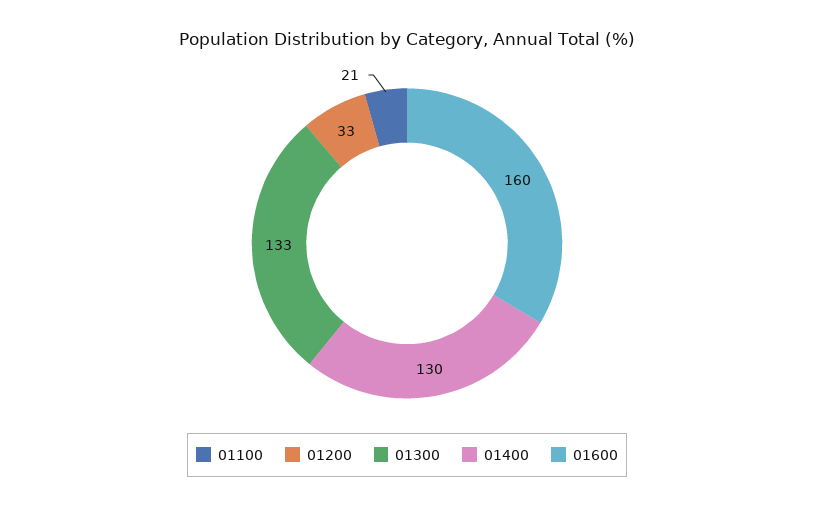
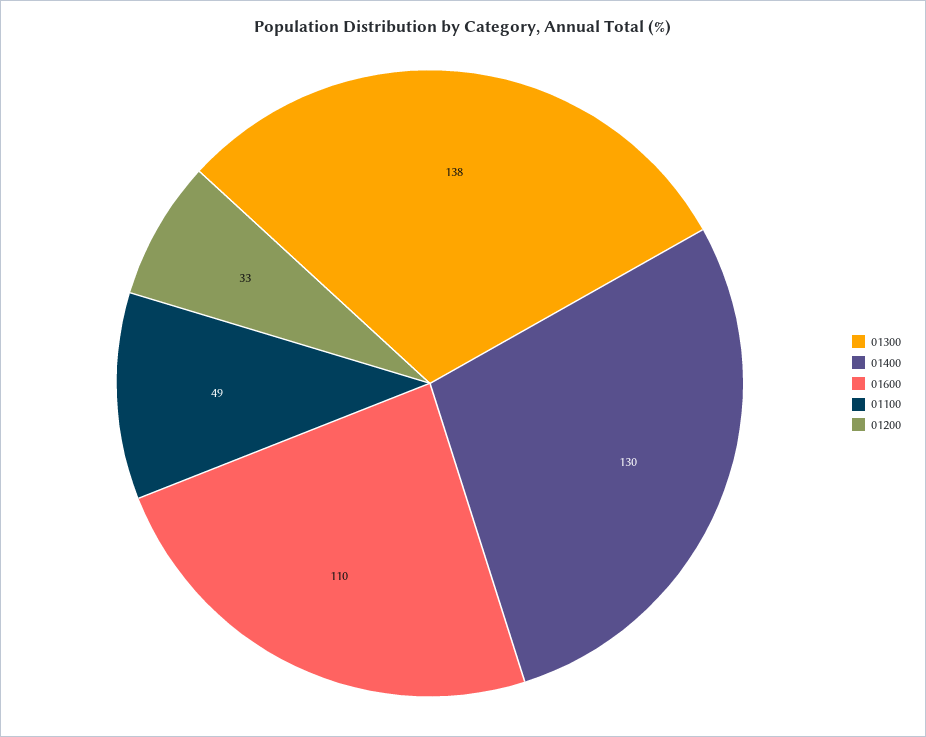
  {
-   "01100": 21,
+   "01100": 49,
    "01200": 33,
-   "01300": 133,
+   "01300": 138,
    "01400": 130,
-   "01600": 160
+   "01600": 110
  }

